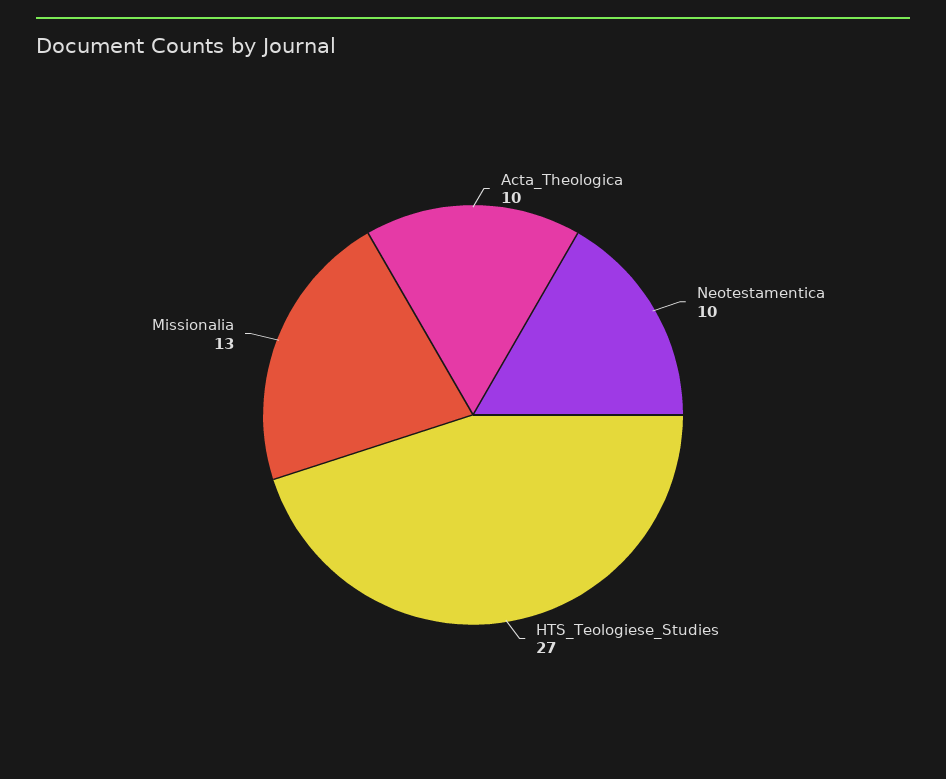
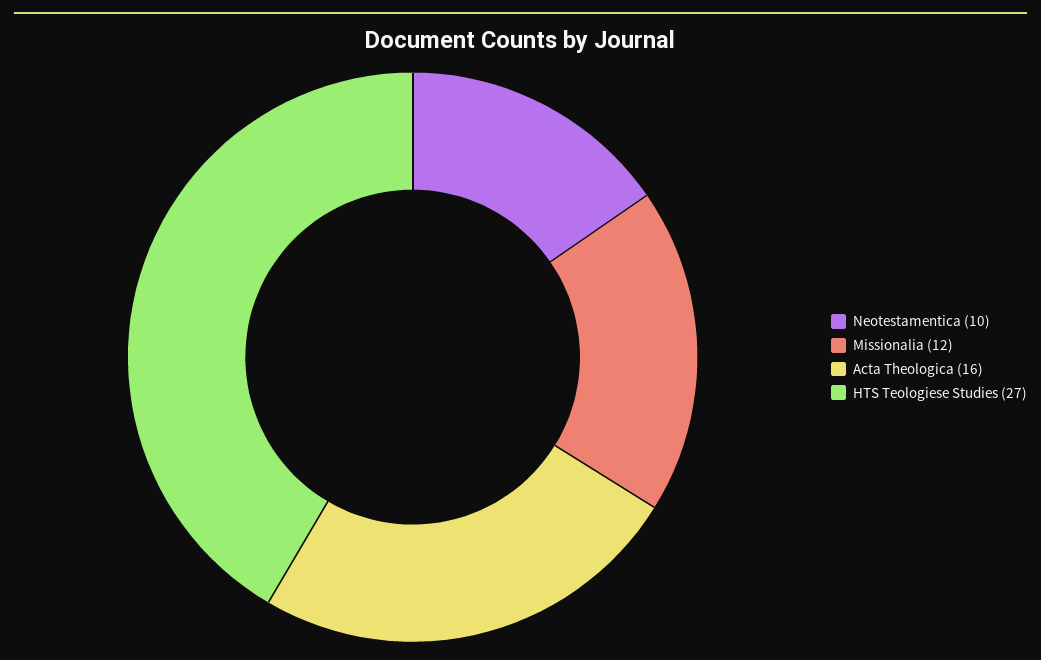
  {
-   "Acta_Theologica": 10,
+   "Acta_Theologica": 16,
    "Neotestamentica": 10,
    "HTS_Teologiese_Studies": 27,
-   "Missionalia": 13
+   "Missionalia": 12
  }

